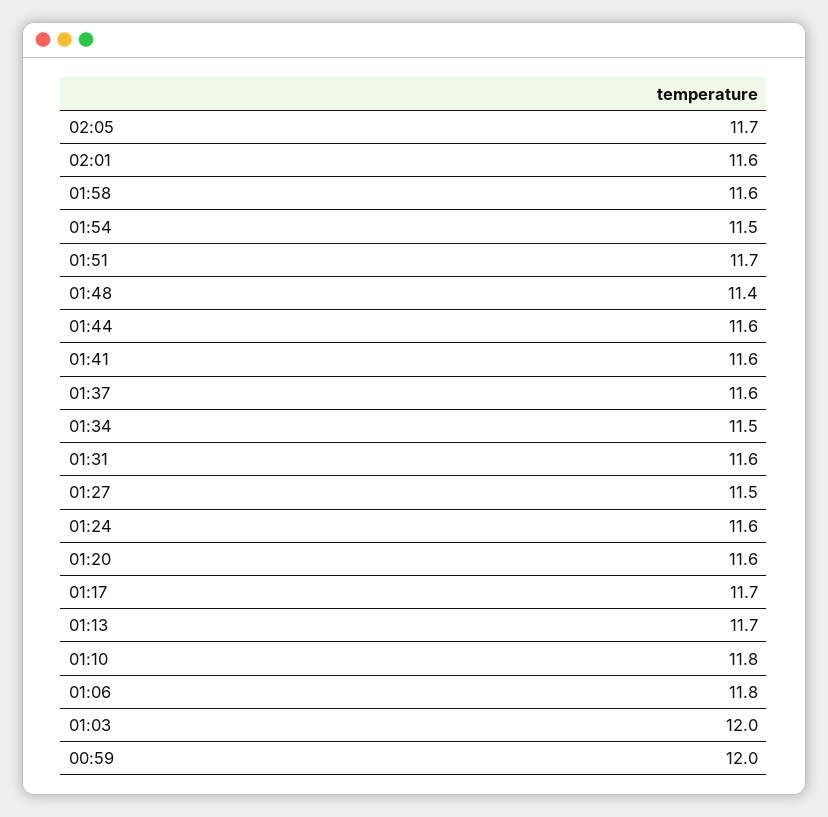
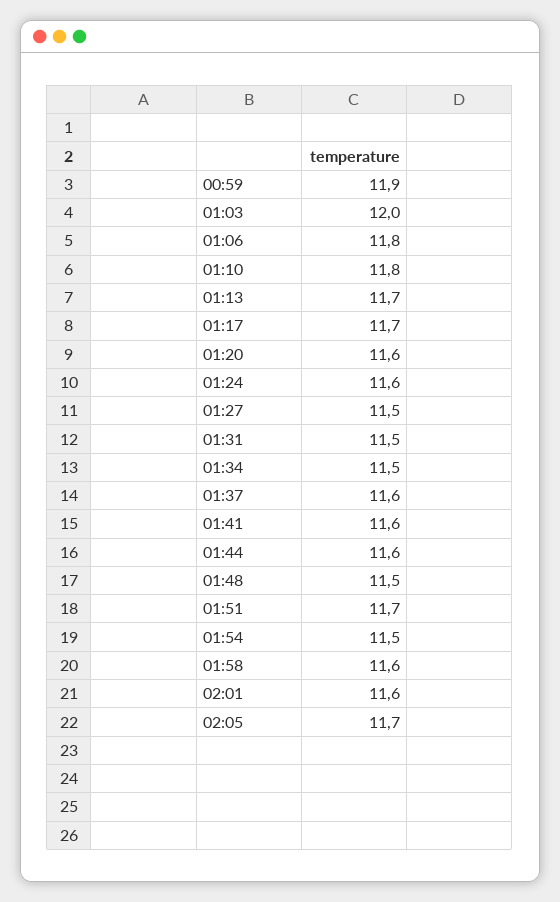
  {
    "02:05": 11.7,
    "02:01": 11.6,
    "01:58": 11.6,
    "01:54": 11.5,
    "01:51": 11.7,
-   "01:48": 11.4,
+   "01:48": 11.5,
    "01:44": 11.6,
    "01:41": 11.6,
    "01:37": 11.6,
    "01:34": 11.5,
-   "01:31": 11.6,
+   "01:31": 11.5,
    "01:27": 11.5,
    "01:24": 11.6,
    "01:20": 11.6,
    "01:17": 11.7,
    "01:13": 11.7,
    "01:10": 11.8,
    "01:06": 11.8,
    "01:03": 12,
-   "00:59": 12
+   "00:59": 11.9
  }

